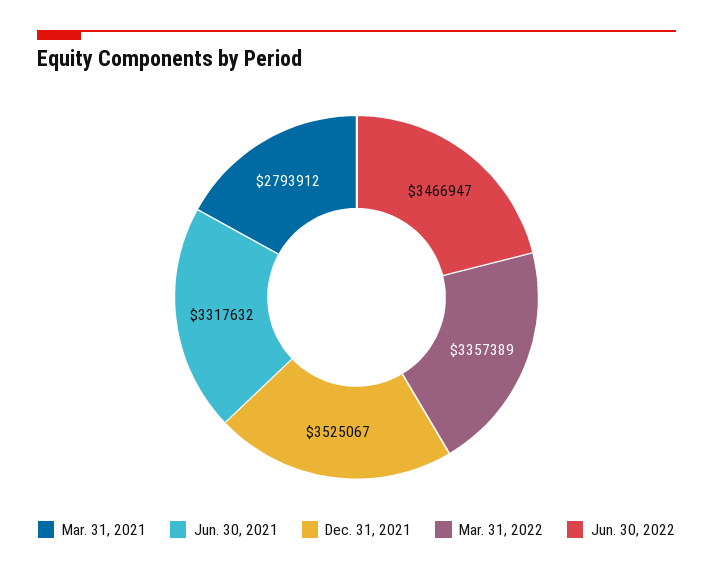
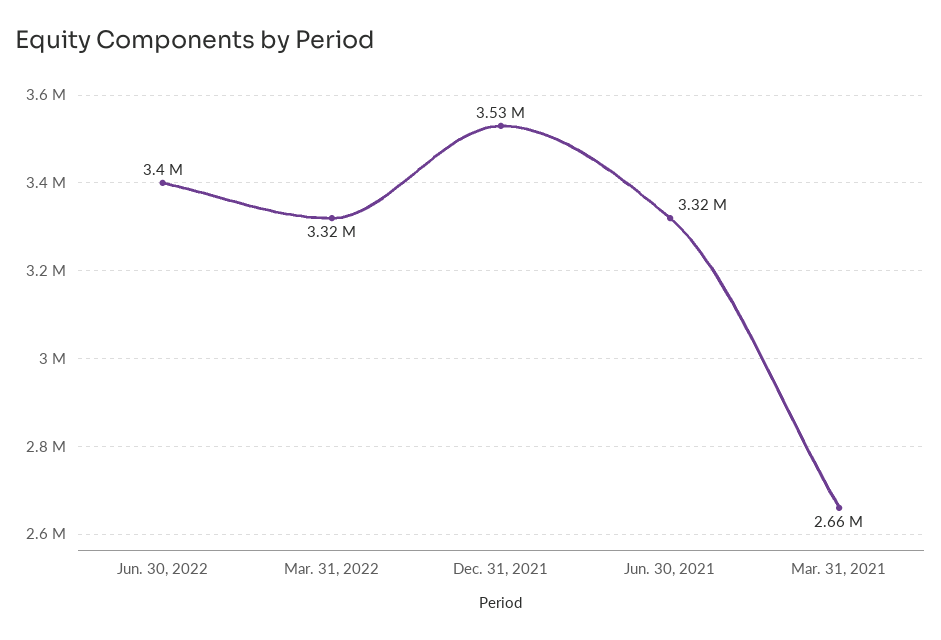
  {
-   "Mar. 31, 2021": 2793912,
+   "Mar. 31, 2021": 2660000,
    "Jun. 30, 2021": 3317632,
    "Dec. 31, 2021": 3525067,
-   "Mar. 31, 2022": 3357389,
+   "Mar. 31, 2022": 3320000,
-   "Jun. 30, 2022": 3466947
+   "Jun. 30, 2022": 3400000
  }

